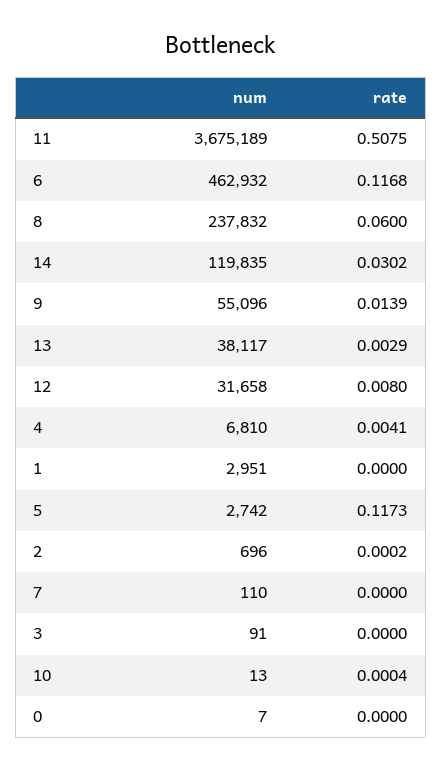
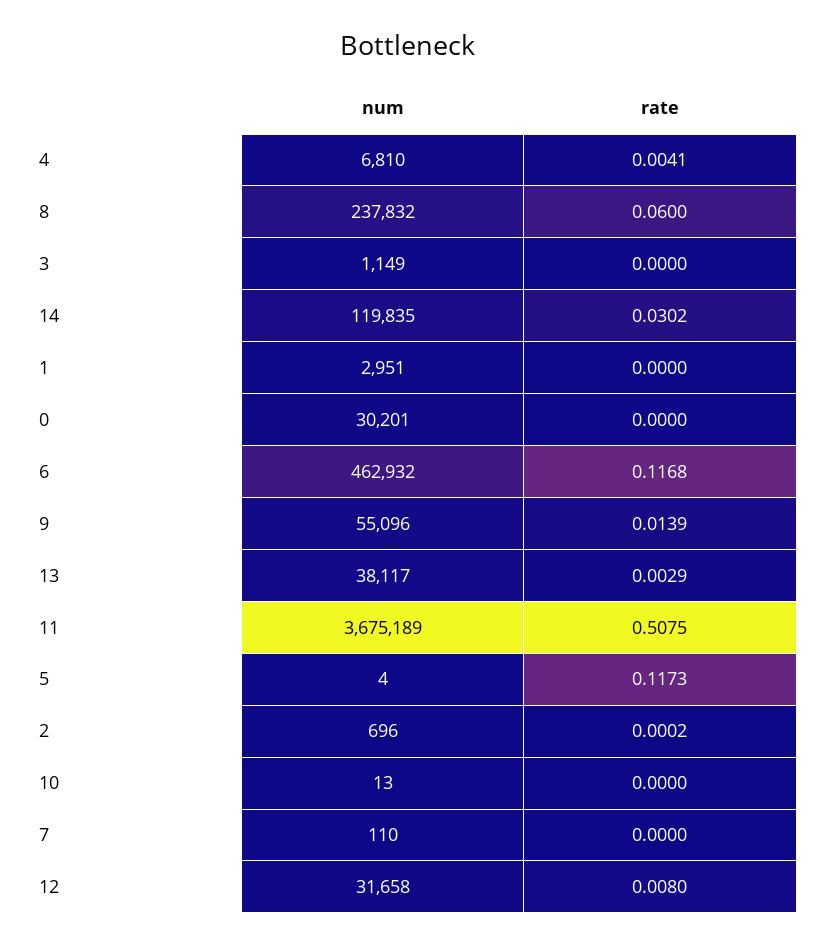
  {
    "num": {
      "11": 3675189,
      "6": 462932,
      "8": 237832,
      "14": 119835,
      "9": 55096,
      "13": 38117,
      "12": 31658,
      "4": 6810,
      "1": 2951,
-     "5": 2742,
+     "5": 4,
      "2": 696,
      "7": 110,
-     "3": 91,
+     "3": 1149,
      "10": 13,
-     "0": 7
+     "0": 30201
    },
    "rate": {
      "11": 0.5075,
      "6": 0.1168,
      "8": 0.06,
      "14": 0.0302,
      "9": 0.0139,
      "13": 0.0029,
      "12": 0.008,
      "4": 0.0041,
      "1": 0,
      "5": 0.1173,
      "2": 0.0002,
      "7": 0,
      "3": 0,
-     "10": 0.0004,
+     "10": 0,
      "0": 0
    }
  }

